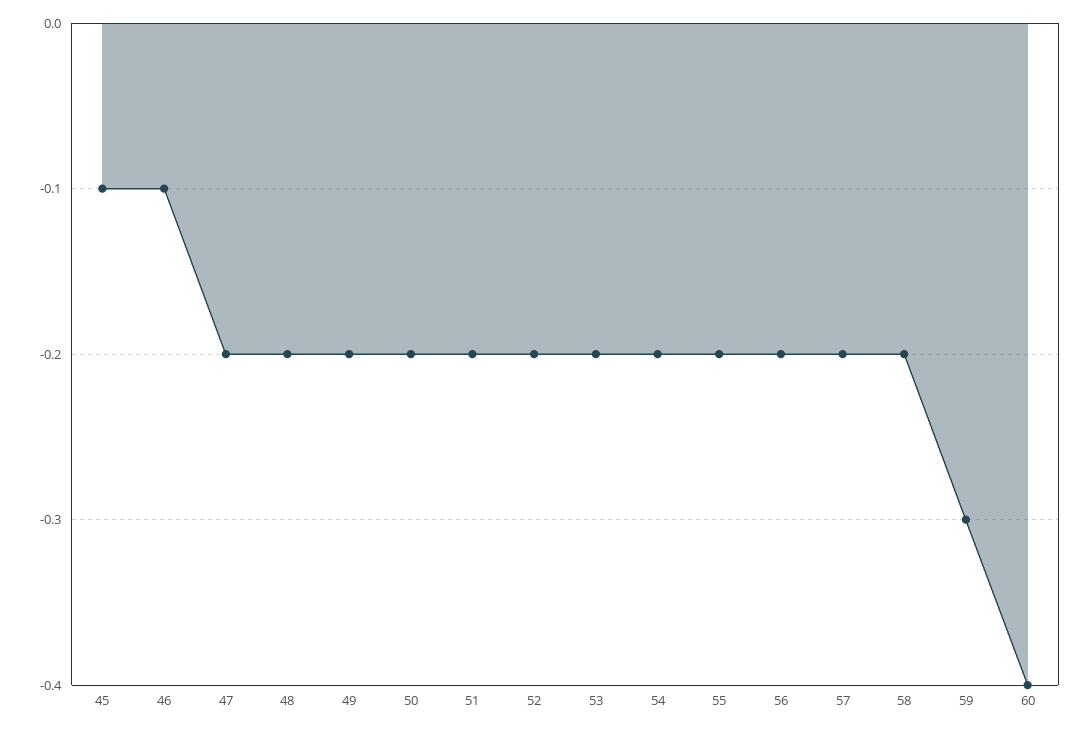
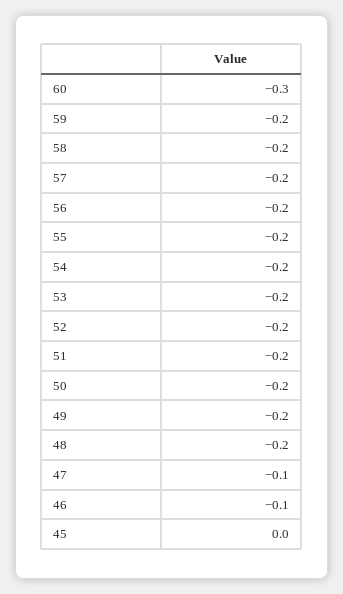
  {
-   "45": -0.1,
+   "45": 0,
    "46": -0.1,
-   "47": -0.2,
+   "47": -0.1,
    "48": -0.2,
    "49": -0.2,
    "50": -0.2,
    "51": -0.2,
    "52": -0.2,
    "53": -0.2,
    "54": -0.2,
    "55": -0.2,
    "56": -0.2,
    "57": -0.2,
    "58": -0.2,
-   "59": -0.3,
+   "59": -0.2,
-   "60": -0.4
+   "60": -0.3
  }

